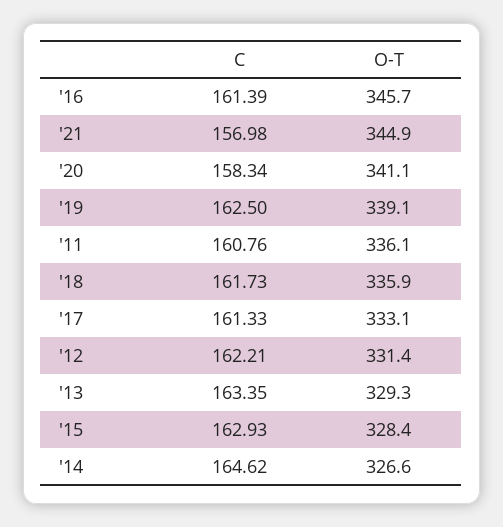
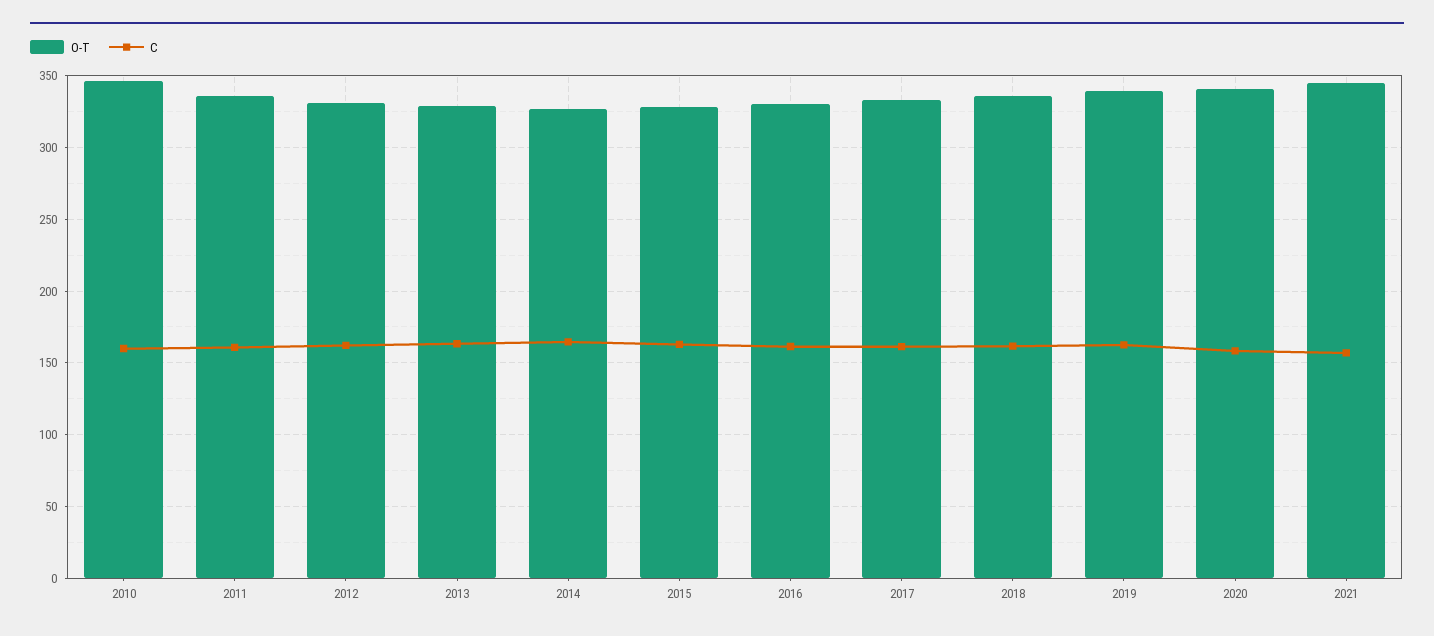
  {
    "C": {
      "'16": 161.39,
      "'21": 156.98,
      "'20": 158.34,
      "'19": 162.5,
      "'11": 160.76,
      "'18": 161.73,
      "'17": 161.33,
      "'12": 162.21,
      "'13": 163.35,
      "'15": 162.93,
-     "'14": 164.62
+     "'14": 164.62,
+     "2010": 160
    },
    "O-T": {
-     "'16": 345.7,
+     "'16": 330,
      "'21": 344.9,
      "'20": 341.1,
      "'19": 339.1,
      "'11": 336.1,
      "'18": 335.9,
      "'17": 333.1,
      "'12": 331.4,
      "'13": 329.3,
      "'15": 328.4,
-     "'14": 326.6
+     "'14": 326.6,
+     "2010": 345
    }
  }

